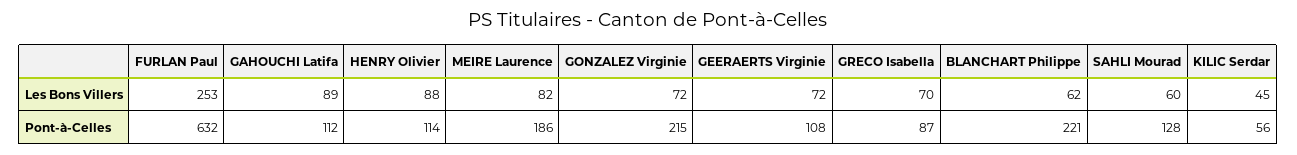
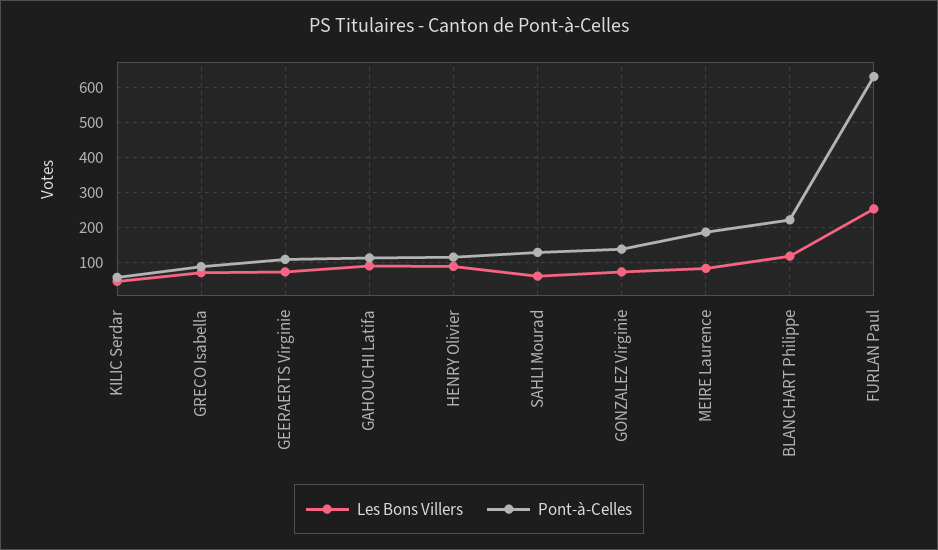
  {
    "Les Bons Villers": {
      "FURLAN Paul": 253,
      "GAHOUCHI Latifa": 89,
      "HENRY Olivier": 88,
      "MEIRE Laurence": 82,
      "GONZALEZ Virginie": 72,
      "GEERAERTS Virginie": 72,
      "GRECO Isabella": 70,
-     "BLANCHART Philippe": 62,
+     "BLANCHART Philippe": 120,
      "SAHLI Mourad": 60,
      "KILIC Serdar": 45
    },
    "Pont-à-Celles": {
      "FURLAN Paul": 632,
      "GAHOUCHI Latifa": 112,
      "HENRY Olivier": 114,
      "MEIRE Laurence": 186,
-     "GONZALEZ Virginie": 215,
+     "GONZALEZ Virginie": 140,
      "GEERAERTS Virginie": 108,
      "GRECO Isabella": 87,
      "BLANCHART Philippe": 221,
      "SAHLI Mourad": 128,
      "KILIC Serdar": 56
    }
  }

